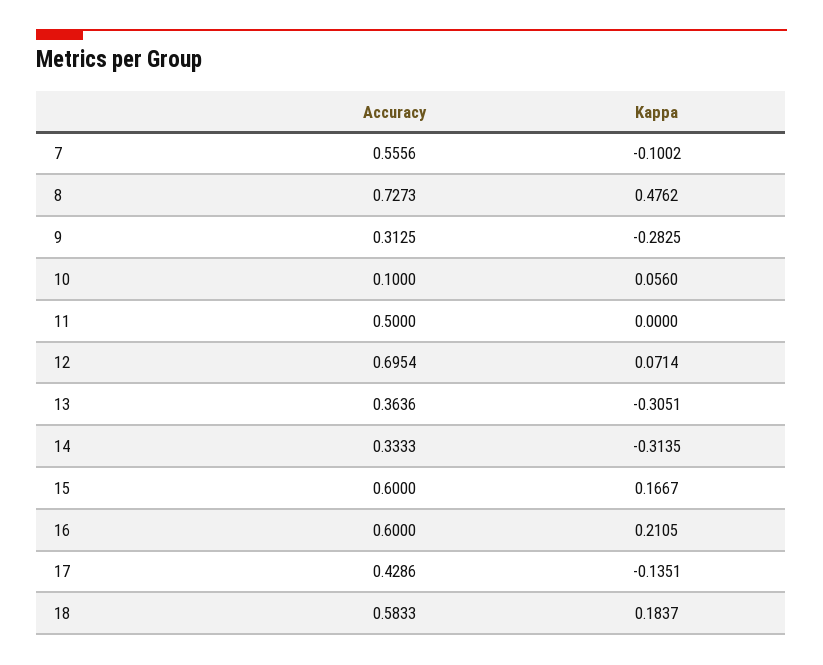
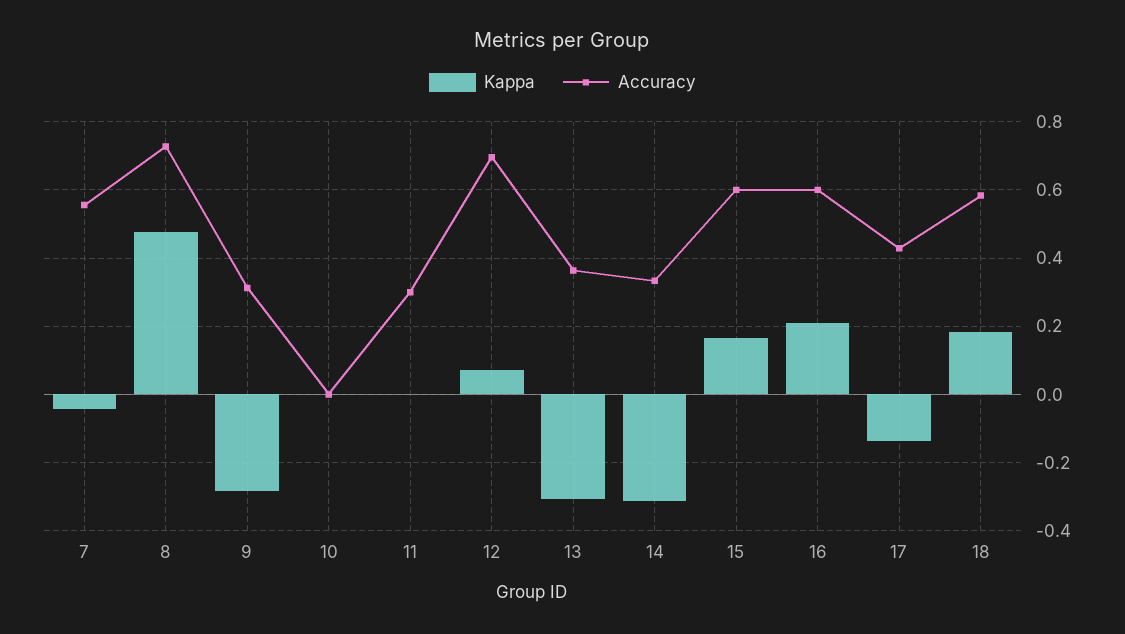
  {
    "Accuracy": {
      "7": 0.5556,
      "8": 0.7273,
      "9": 0.3125,
-     "10": 0.1,
+     "10": 0,
-     "11": 0.5,
+     "11": 0.3,
      "12": 0.6954,
      "13": 0.3636,
      "14": 0.3333,
      "15": 0.6,
      "16": 0.6,
      "17": 0.4286,
      "18": 0.5833
    },
    "Kappa": {
-     "7": -0.1002,
+     "7": -0.04,
      "8": 0.4762,
      "9": -0.2825,
-     "10": 0.056,
+     "10": 0,
      "11": 0,
      "12": 0.0714,
      "13": -0.3051,
      "14": -0.3135,
      "15": 0.1667,
      "16": 0.2105,
      "17": -0.1351,
      "18": 0.1837
    }
  }

